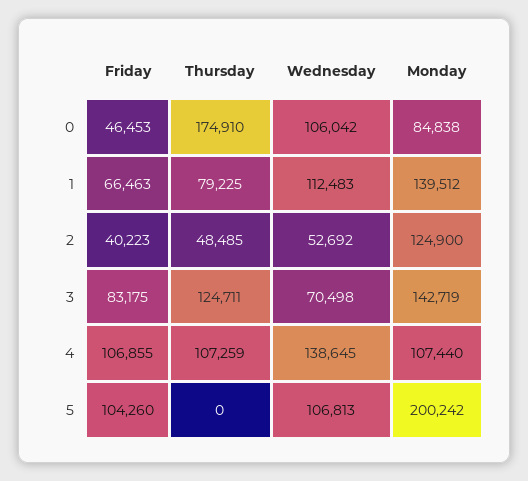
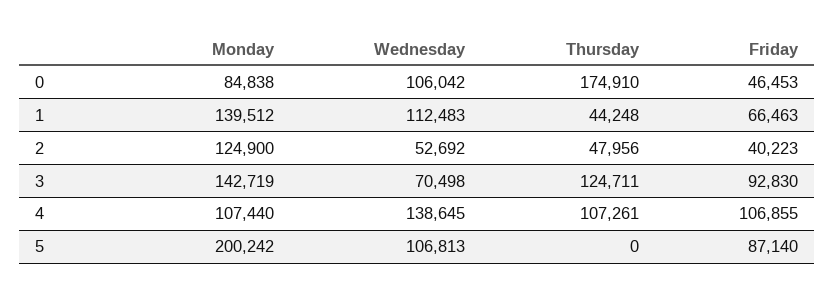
  {
    "Friday": {
      "0": 46453,
      "1": 66463,
      "2": 40223,
-     "3": 83175,
+     "3": 92830,
      "4": 106855,
-     "5": 104260
+     "5": 87140
    },
    "Thursday": {
      "0": 174910,
-     "1": 79225,
+     "1": 44248,
-     "2": 48485,
+     "2": 47956,
      "3": 124711,
-     "4": 107259,
+     "4": 107261,
      "5": 0
    },
    "Wednesday": {
      "0": 106042,
      "1": 112483,
      "2": 52692,
      "3": 70498,
      "4": 138645,
      "5": 106813
    },
    "Monday": {
      "0": 84838,
      "1": 139512,
      "2": 124900,
      "3": 142719,
      "4": 107440,
      "5": 200242
    }
  }

